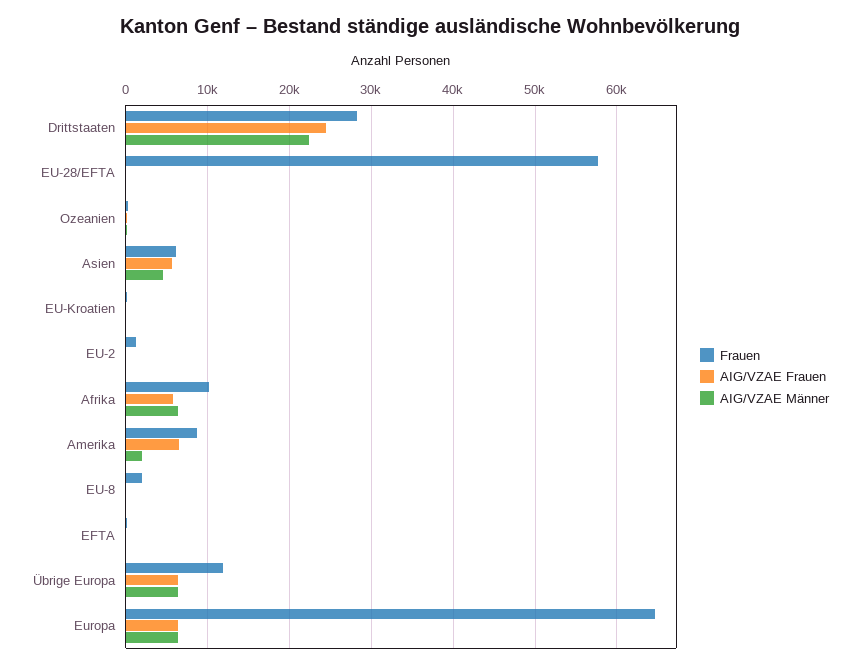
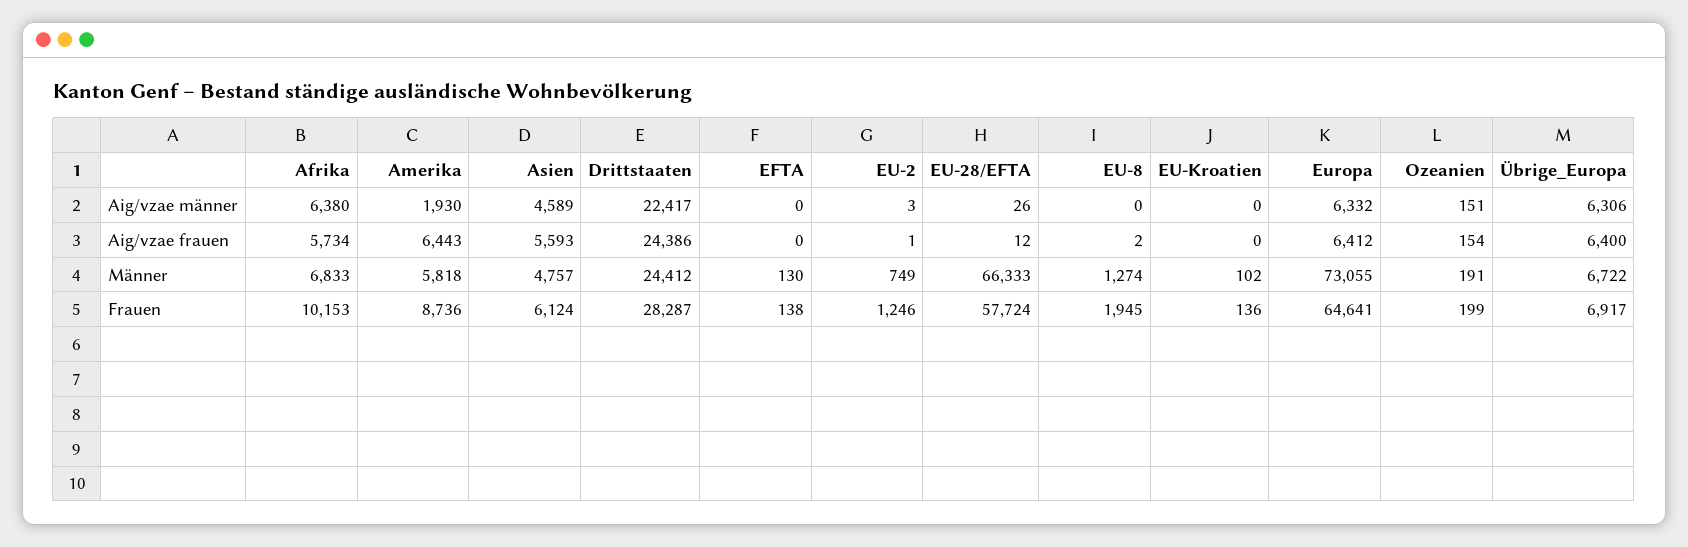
  {
    "Frauen": {
      "Drittstaaten": 28287,
      "EU-28/EFTA": 57724,
      "Ozeanien": 199,
      "Asien": 6124,
      "EU-Kroatien": 136,
      "EU-2": 1246,
      "Afrika": 10153,
      "Amerika": 8736,
      "EU-8": 1945,
      "EFTA": 138,
-     "Übrige Europa": 12000,
+     "Übrige Europa": 6917,
      "Europa": 64641
    },
    "AIG/VZAE Frauen": {
      "Drittstaaten": 24386,
      "EU-28/EFTA": 12,
      "Ozeanien": 154,
      "Asien": 5593,
      "EU-Kroatien": 0,
      "EU-2": 1,
      "Afrika": 5734,
      "Amerika": 6443,
      "EU-8": 2,
      "EFTA": 0,
      "Übrige Europa": 6400,
      "Europa": 6412
    },
    "AIG/VZAE Männer": {
      "Drittstaaten": 22417,
      "EU-28/EFTA": 26,
      "Ozeanien": 151,
      "Asien": 4589,
      "EU-Kroatien": 0,
      "EU-2": 3,
      "Afrika": 6380,
      "Amerika": 1930,
      "EU-8": 0,
      "EFTA": 0,
      "Übrige Europa": 6306,
      "Europa": 6332
-   }
+   },
+   "Männer": {
+     "Afrika": 6833,
+     "Amerika": 5818,
+     "Asien": 4757,
+     "Drittstaaten": 24412,
+     "EFTA": 130,
+     "EU-2": 749,
+     "EU-28/EFTA": 66333,
+     "EU-8": 1274,
+     "EU-Kroatien": 102,
+     "Europa": 73055,
+     "Ozeanien": 191,
+     "Übrige Europa": 6722
+   }
  }

